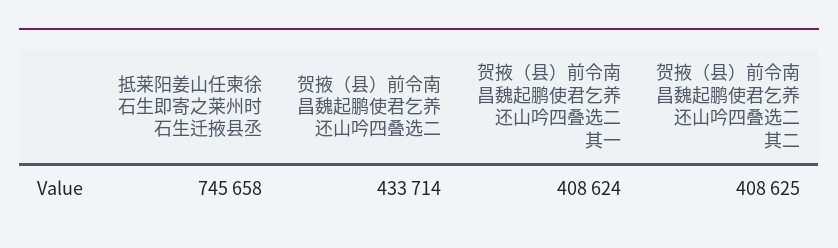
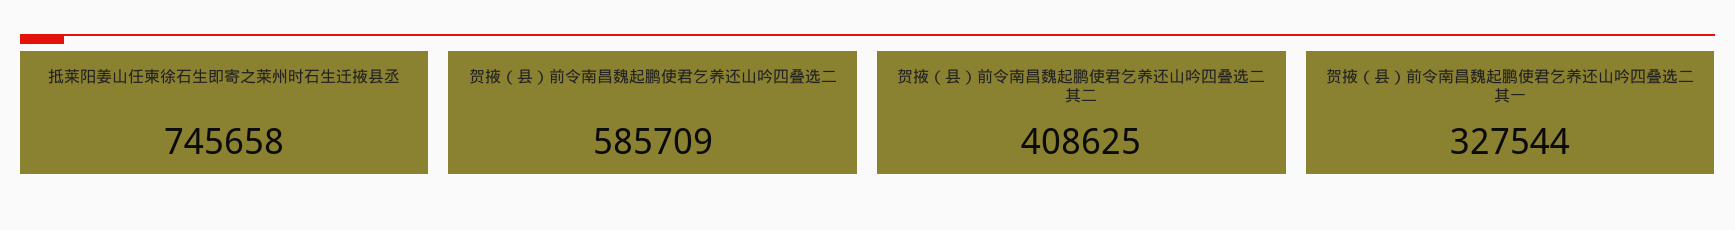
  {
    "抵莱阳姜山任柬徐石生即寄之莱州时石生迁掖县丞": 745658,
-   "贺掖（县）前令南昌魏起鹏使君乞养还山吟四叠选二": 433714,
+   "贺掖（县）前令南昌魏起鹏使君乞养还山吟四叠选二": 585709,
-   "贺掖（县）前令南昌魏起鹏使君乞养还山吟四叠选二 其一": 408624,
+   "贺掖（县）前令南昌魏起鹏使君乞养还山吟四叠选二 其一": 327544,
    "贺掖（县）前令南昌魏起鹏使君乞养还山吟四叠选二 其二": 408625
  }

